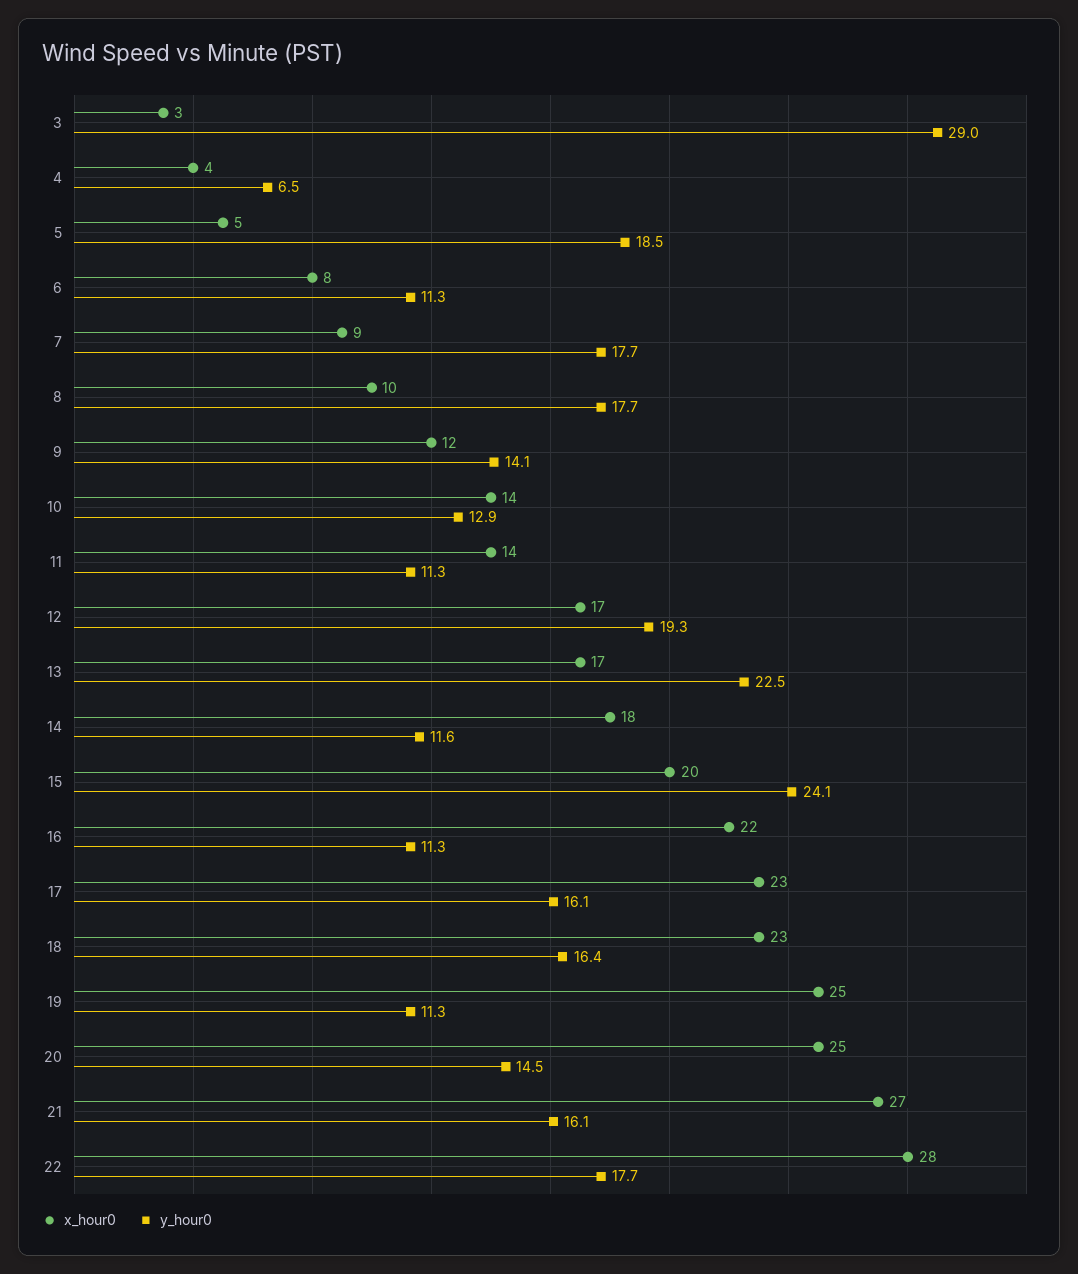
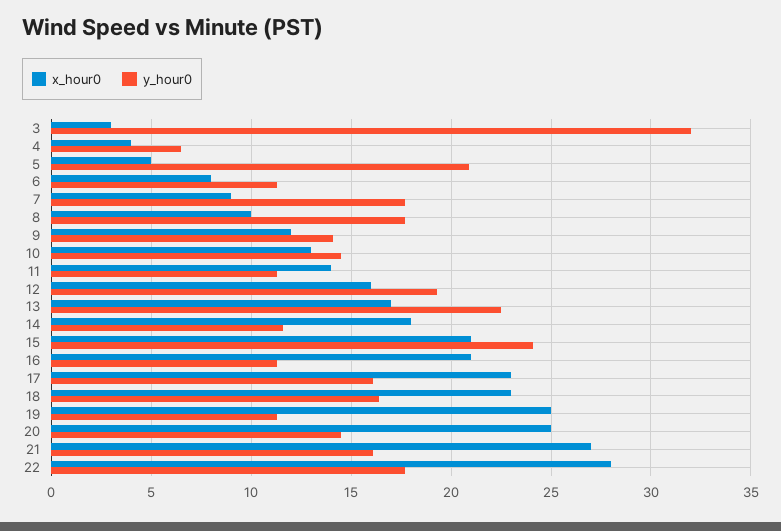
  {
    "x_hour0": {
      "3": 3,
      "4": 4,
      "5": 5,
      "6": 8,
      "7": 9,
      "8": 10,
      "9": 12,
-     "10": 14,
+     "10": 13,
      "11": 14,
-     "12": 17,
+     "12": 16,
      "13": 17,
      "14": 18,
-     "15": 20,
+     "15": 21,
-     "16": 22,
+     "16": 21,
      "17": 23,
      "18": 23,
      "19": 25,
      "20": 25,
      "21": 27,
      "22": 28
    },
    "y_hour0": {
-     "3": 29,
+     "3": 32,
      "4": 6.5,
-     "5": 18.5,
+     "5": 21,
      "6": 11.3,
      "7": 17.7,
      "8": 17.7,
      "9": 14.1,
-     "10": 12.9,
+     "10": 14.5,
      "11": 11.3,
      "12": 19.3,
      "13": 22.5,
      "14": 11.6,
      "15": 24.1,
      "16": 11.3,
      "17": 16.1,
      "18": 16.4,
      "19": 11.3,
      "20": 14.5,
      "21": 16.1,
      "22": 17.7
    }
  }

